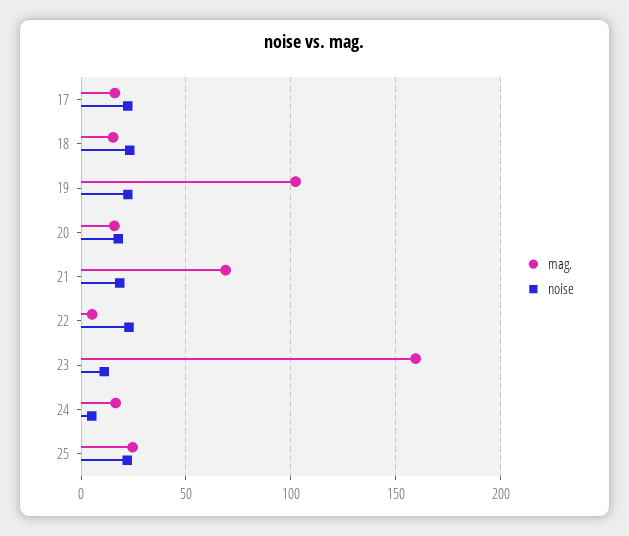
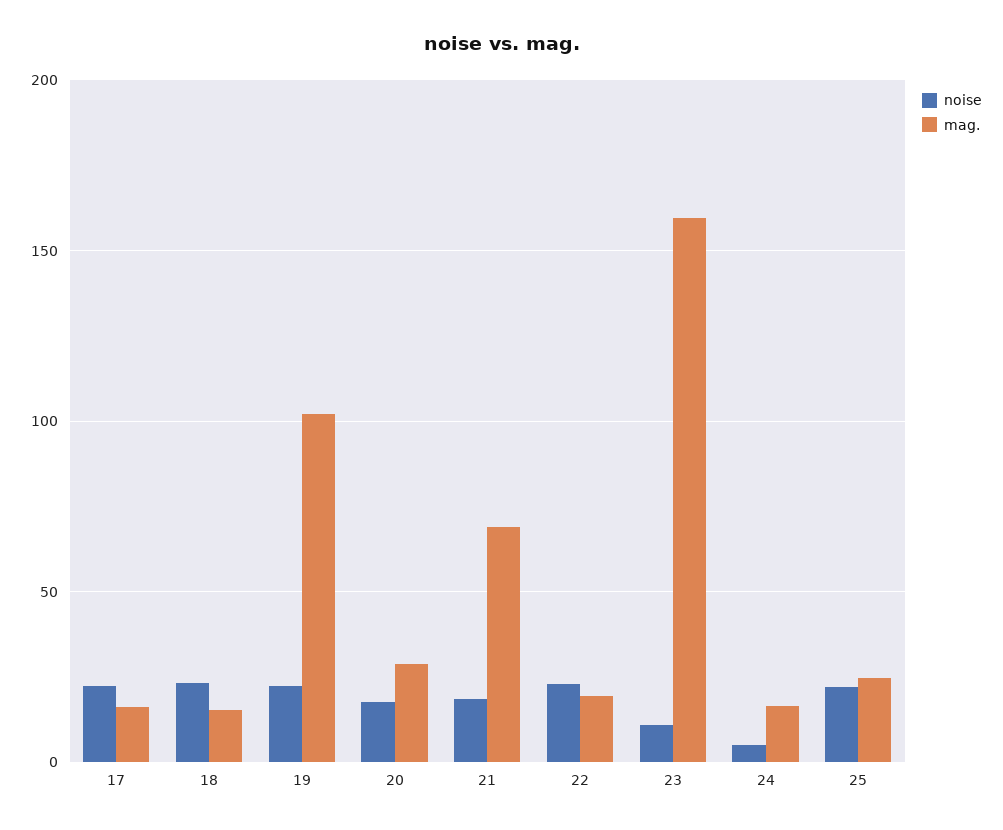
  {
    "mag.": {
      "17": 15,
      "18": 15,
      "19": 100,
-     "20": 15,
+     "20": 30,
      "21": 70,
-     "22": 5,
+     "22": 20,
      "23": 160,
      "24": 15,
      "25": 25
    },
    "noise": {
      "17": 20,
      "18": 25,
      "19": 20,
      "20": 20,
      "21": 20,
      "22": 25,
      "23": 10,
      "24": 5,
      "25": 20
    }
  }

